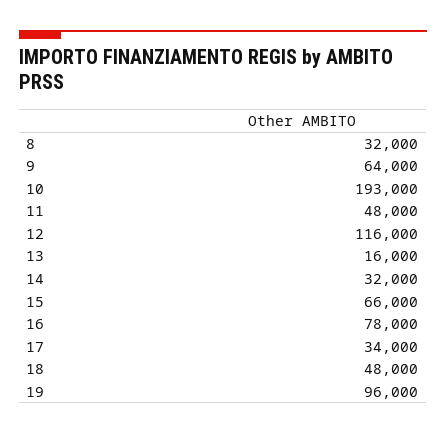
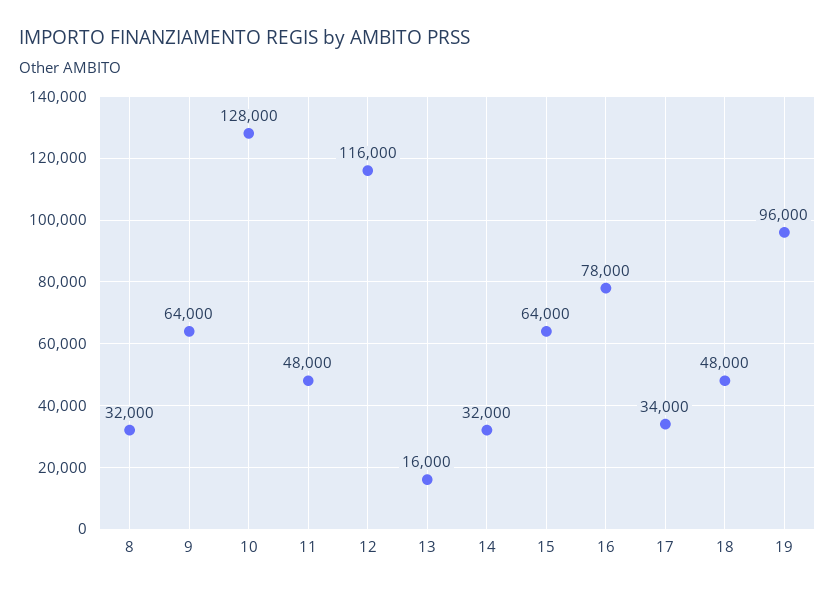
  {
    "8": 32000,
    "9": 64000,
-   "10": 193000,
+   "10": 128000,
    "11": 48000,
    "12": 116000,
    "13": 16000,
    "14": 32000,
-   "15": 66000,
+   "15": 64000,
    "16": 78000,
    "17": 34000,
    "18": 48000,
    "19": 96000
  }

